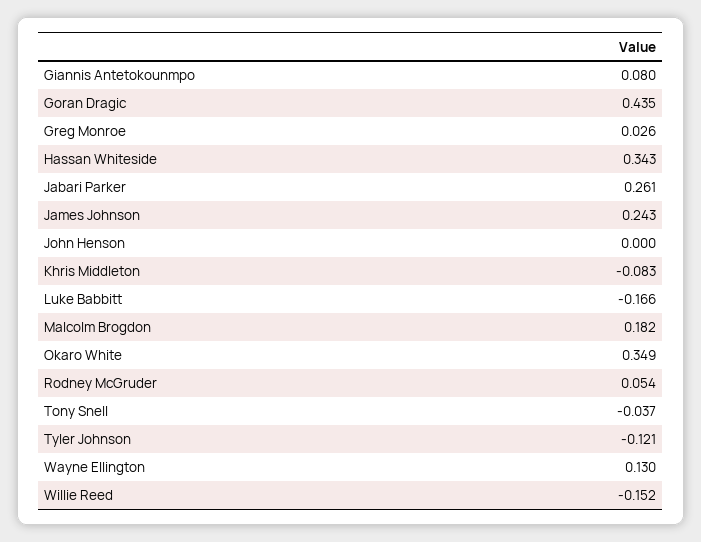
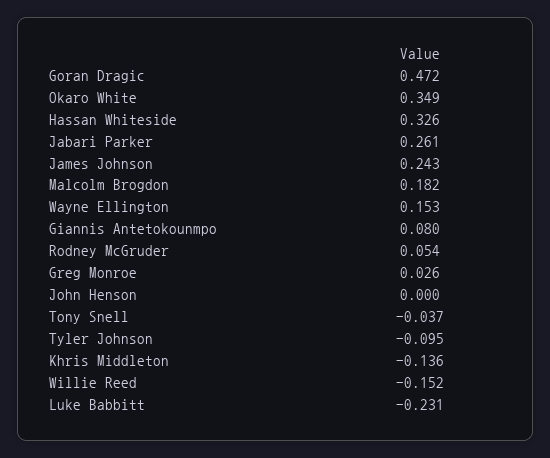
  {
    "Giannis Antetokounmpo": 0.08,
-   "Goran Dragic": 0.435,
+   "Goran Dragic": 0.472,
    "Greg Monroe": 0.026,
-   "Hassan Whiteside": 0.343,
+   "Hassan Whiteside": 0.326,
    "Jabari Parker": 0.261,
    "James Johnson": 0.243,
    "John Henson": 0,
-   "Khris Middleton": -0.083,
+   "Khris Middleton": -0.136,
-   "Luke Babbitt": -0.166,
+   "Luke Babbitt": -0.231,
    "Malcolm Brogdon": 0.182,
    "Okaro White": 0.349,
    "Rodney McGruder": 0.054,
    "Tony Snell": -0.037,
-   "Tyler Johnson": -0.121,
+   "Tyler Johnson": -0.095,
-   "Wayne Ellington": 0.13,
+   "Wayne Ellington": 0.153,
    "Willie Reed": -0.152
  }

